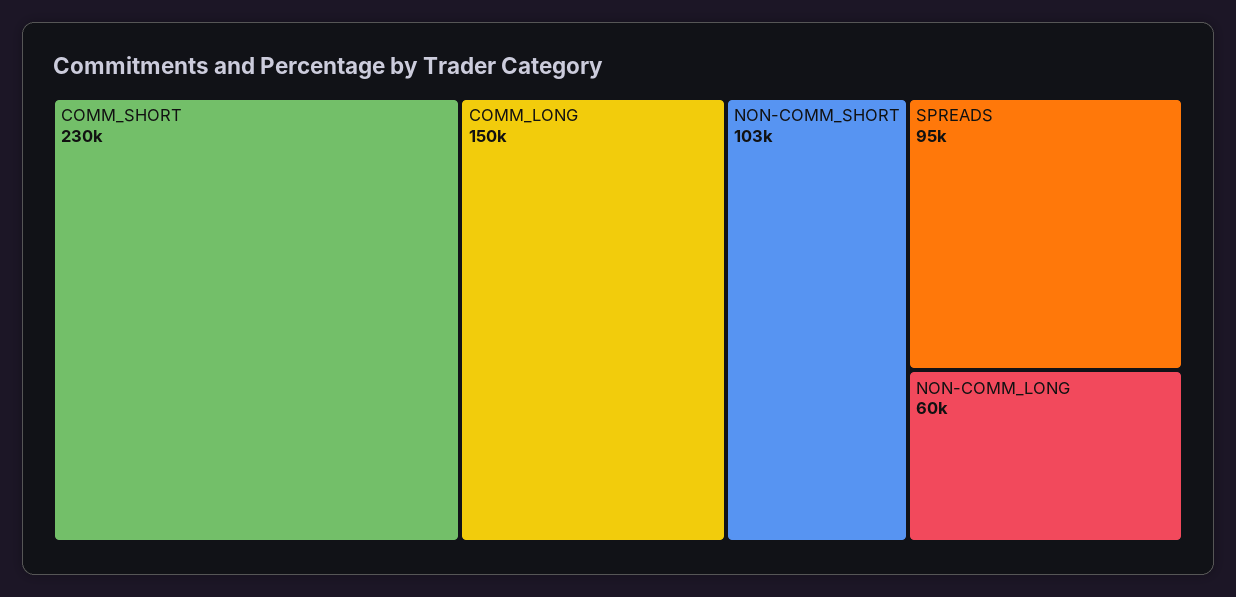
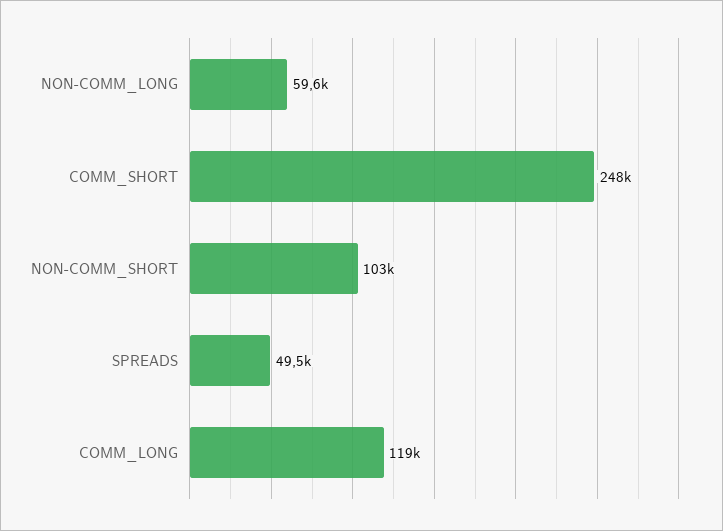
  {
-   "COMM_SHORT": 230000,
+   "COMM_SHORT": 248000,
-   "COMM_LONG": 150000,
+   "COMM_LONG": 119000,
    "NON-COMM_SHORT": 103000,
-   "SPREADS": 95000,
+   "SPREADS": 49500,
    "NON-COMM_LONG": 59600
  }

